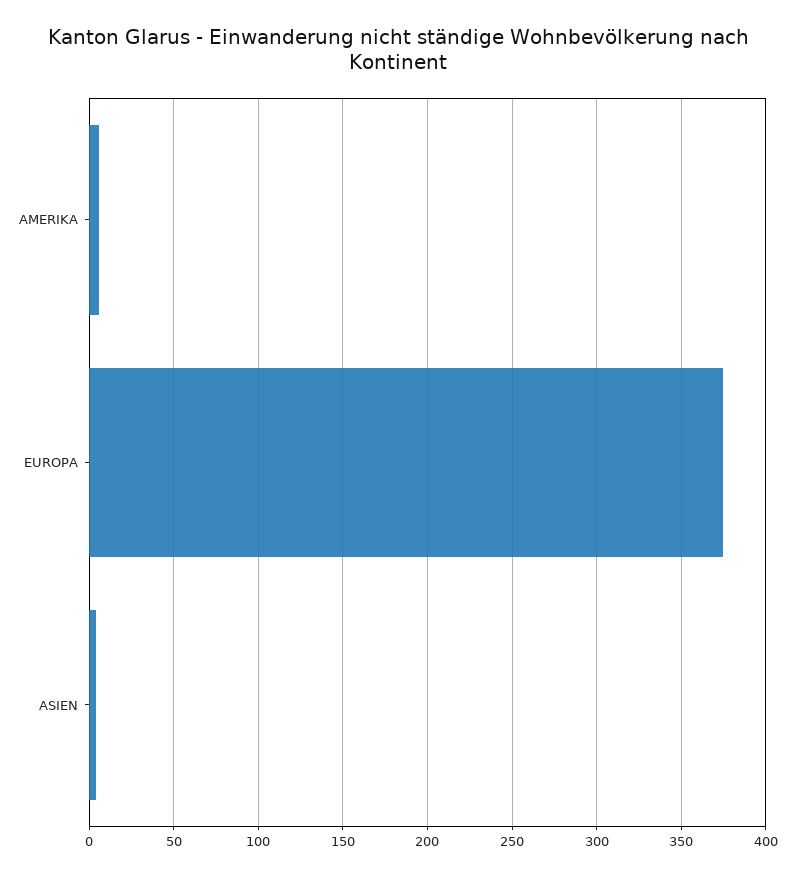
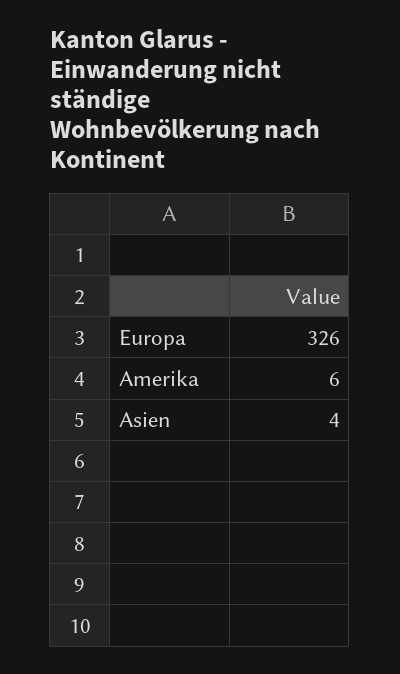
  {
    "AMERIKA": 6,
-   "EUROPA": 375,
+   "EUROPA": 326,
    "ASIEN": 4
  }

